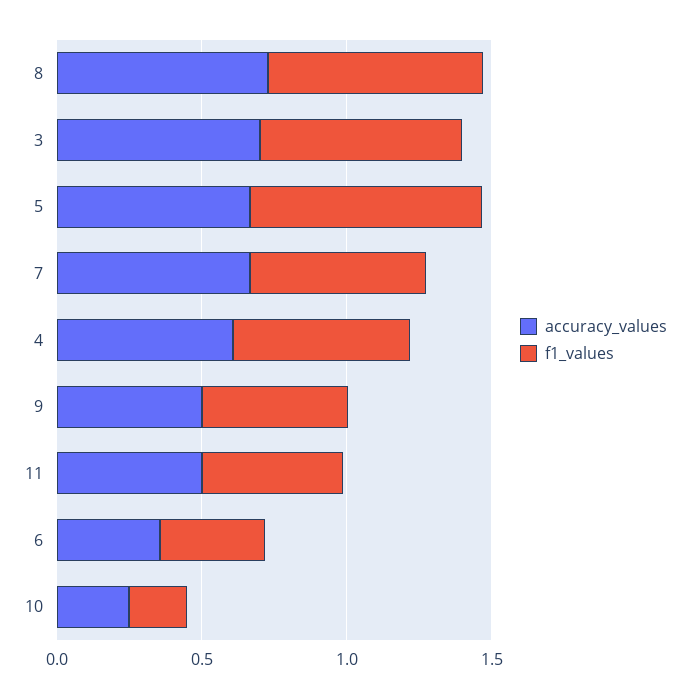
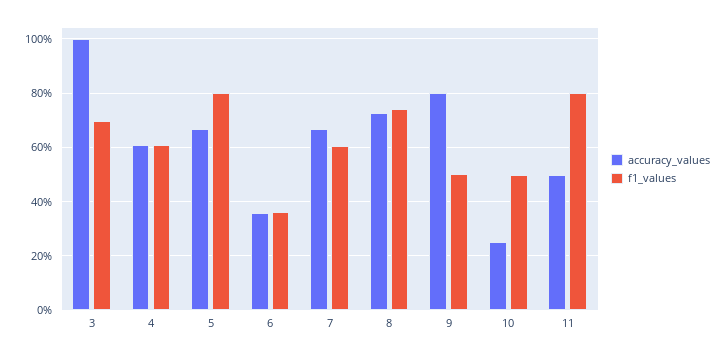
  {
    "accuracy_values": {
      "8": 0.725,
-     "3": 0.7,
+     "3": 1,
      "5": 0.675,
      "7": 0.675,
      "4": 0.6,
-     "9": 0.5,
+     "9": 0.8,
      "11": 0.5,
      "6": 0.35,
      "10": 0.25
    },
    "f1_values": {
      "8": 0.75,
      "3": 0.7,
      "5": 0.8,
      "7": 0.6,
      "4": 0.6,
      "9": 0.5,
-     "11": 0.5,
+     "11": 0.8,
      "6": 0.35,
-     "10": 0.2
+     "10": 0.5
    }
  }

